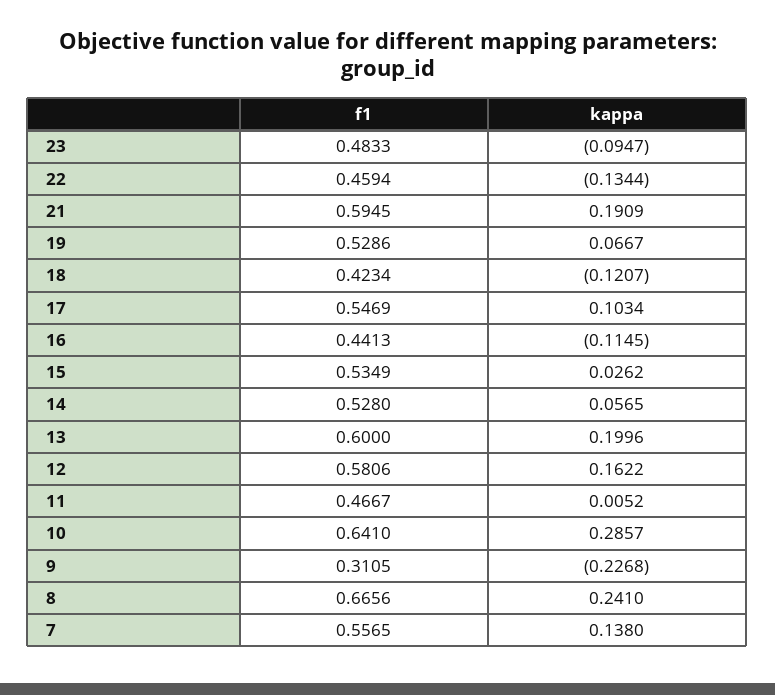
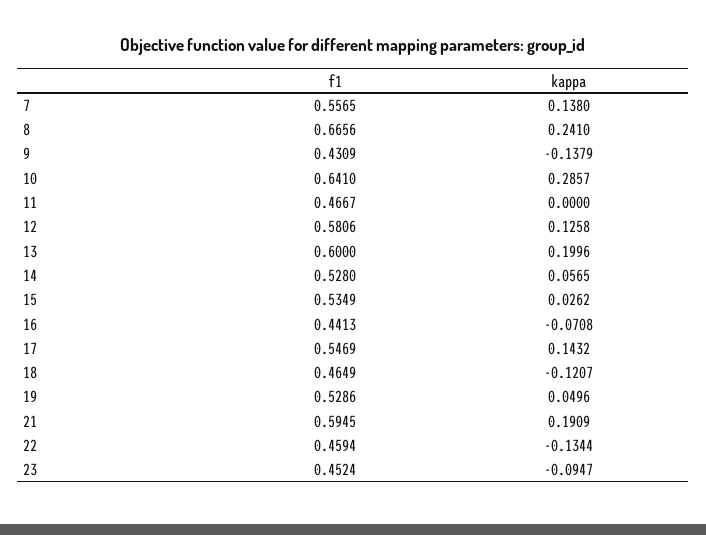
  {
    "f1": {
-     "23": 0.4833,
+     "23": 0.4524,
      "22": 0.4594,
      "21": 0.5945,
      "19": 0.5286,
-     "18": 0.4234,
+     "18": 0.4649,
      "17": 0.5469,
      "16": 0.4413,
      "15": 0.5349,
      "14": 0.528,
      "13": 0.6,
      "12": 0.5806,
      "11": 0.4667,
      "10": 0.641,
-     "9": 0.3105,
+     "9": 0.4309,
      "8": 0.6656,
      "7": 0.5565
    },
    "kappa": {
      "23": -0.0947,
      "22": -0.1344,
      "21": 0.1909,
-     "19": 0.0667,
+     "19": 0.0496,
      "18": -0.1207,
-     "17": 0.1034,
+     "17": 0.1432,
-     "16": -0.1145,
+     "16": -0.0708,
      "15": 0.0262,
      "14": 0.0565,
      "13": 0.1996,
-     "12": 0.1622,
+     "12": 0.1258,
-     "11": 0.0052,
+     "11": 0,
      "10": 0.2857,
-     "9": -0.2268,
+     "9": -0.1379,
      "8": 0.241,
      "7": 0.138
    }
  }

